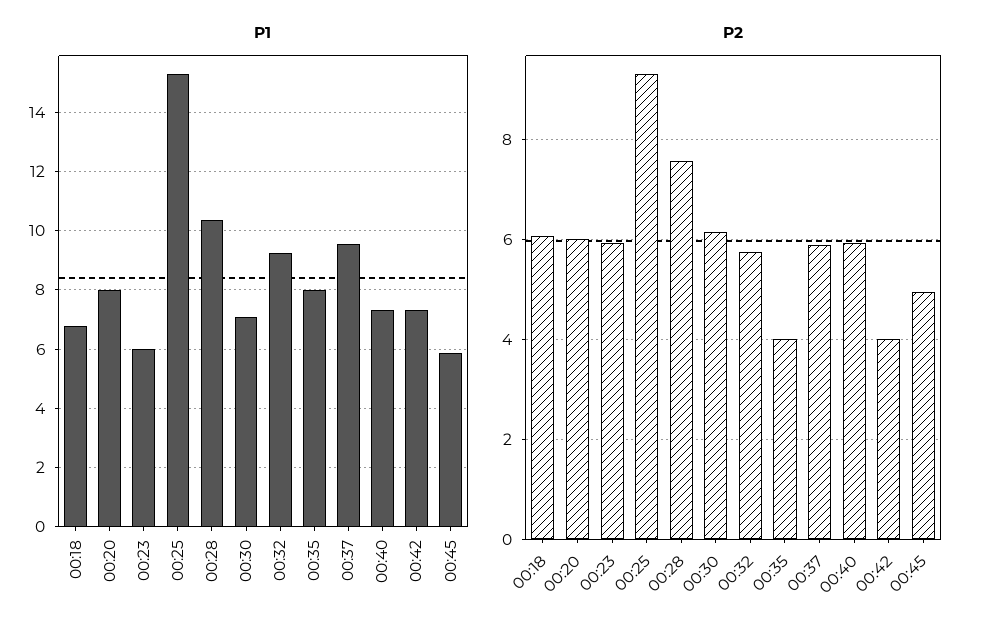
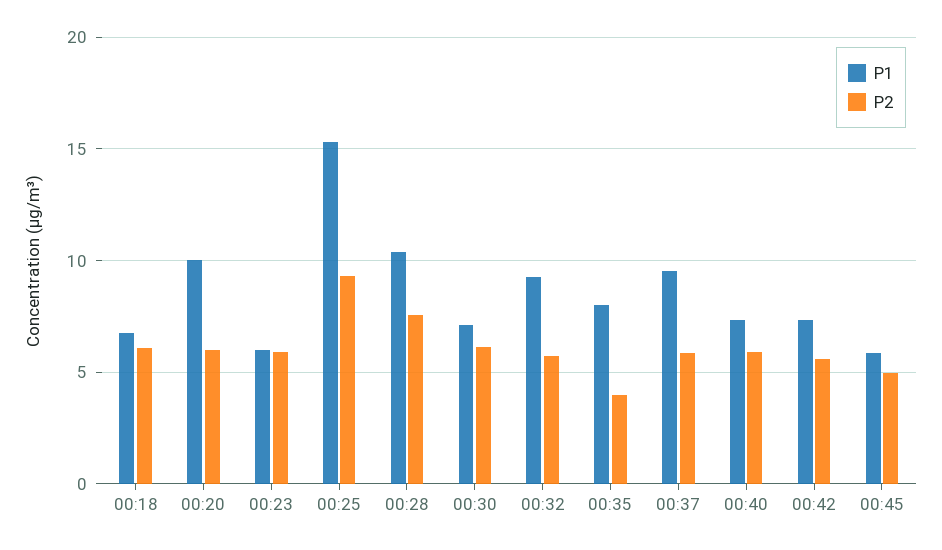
  {
    "P1": {
      "00:18": 6.75,
-     "00:20": 8,
+     "00:20": 10,
      "00:23": 6,
      "00:25": 15.25,
      "00:28": 10.5,
      "00:30": 7,
      "00:32": 9.25,
      "00:35": 8,
      "00:37": 9.5,
      "00:40": 7.25,
      "00:42": 7.25,
      "00:45": 6
    },
    "P2": {
      "00:18": 6,
      "00:20": 6,
      "00:23": 6,
      "00:25": 9.4,
      "00:28": 7.6,
      "00:30": 6.2,
      "00:32": 5.8,
      "00:35": 4,
      "00:37": 5.8,
      "00:40": 6,
-     "00:42": 4,
+     "00:42": 5.5,
      "00:45": 5
    }
  }

